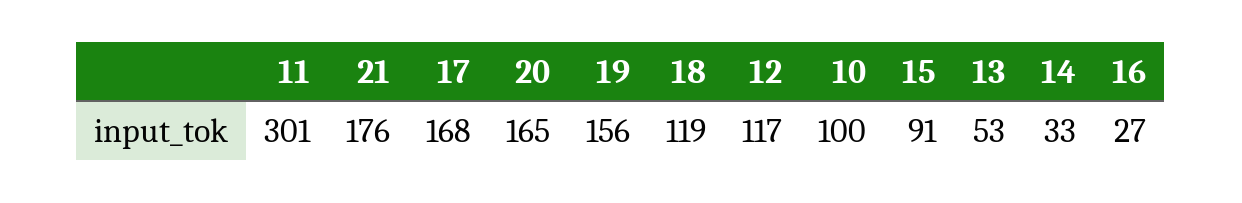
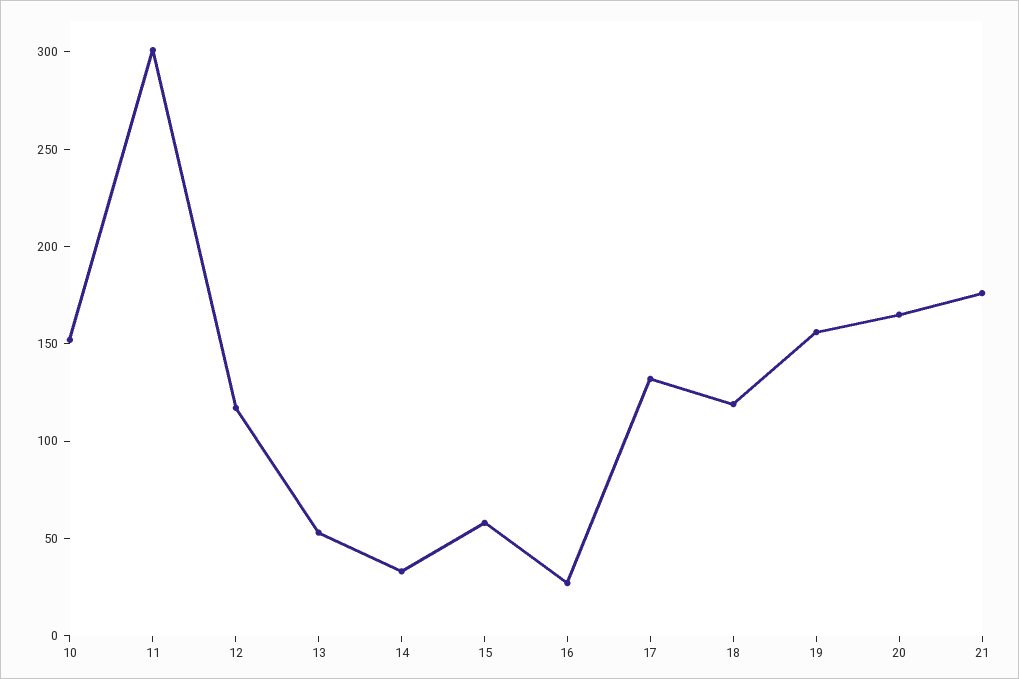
  {
    "11": 301,
    "21": 176,
-   "17": 168,
+   "17": 130,
    "20": 165,
    "19": 156,
    "18": 119,
    "12": 117,
-   "10": 100,
+   "10": 150,
-   "15": 91,
+   "15": 60,
    "13": 53,
    "14": 33,
    "16": 27
  }

